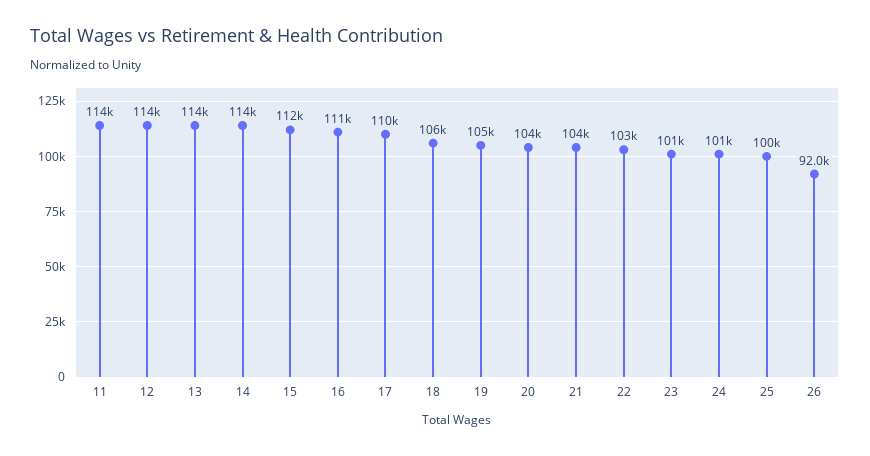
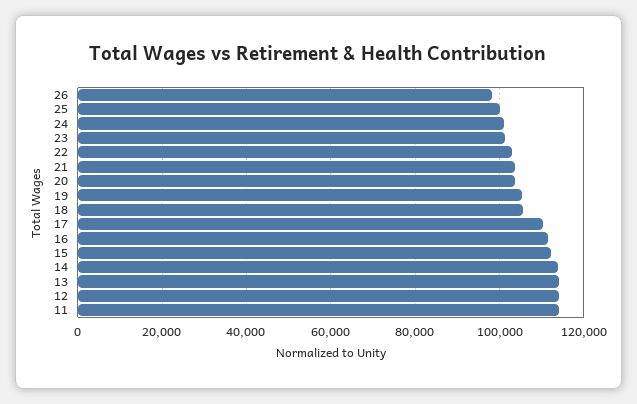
  {
    "11": 114000,
    "12": 114000,
    "13": 114000,
    "14": 114000,
    "15": 112000,
    "16": 111000,
    "17": 110000,
    "18": 106000,
    "19": 105000,
    "20": 104000,
    "21": 104000,
    "22": 103000,
    "23": 101000,
    "24": 101000,
    "25": 100000,
-   "26": 92000
+   "26": 98000
  }

